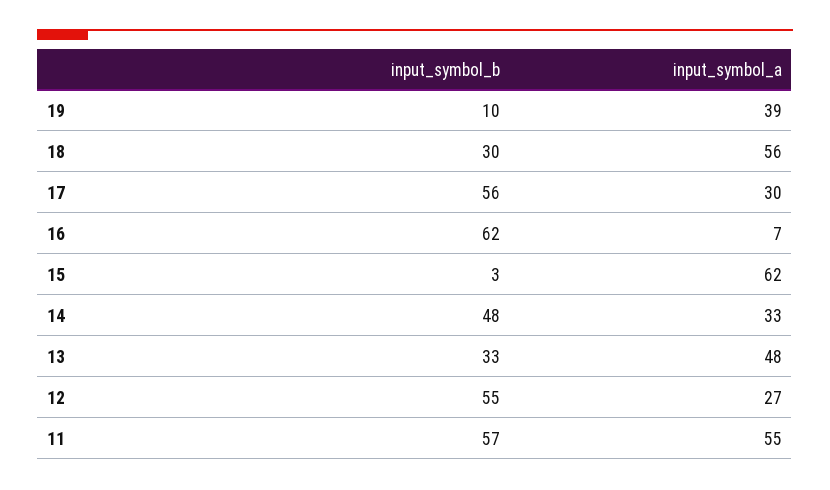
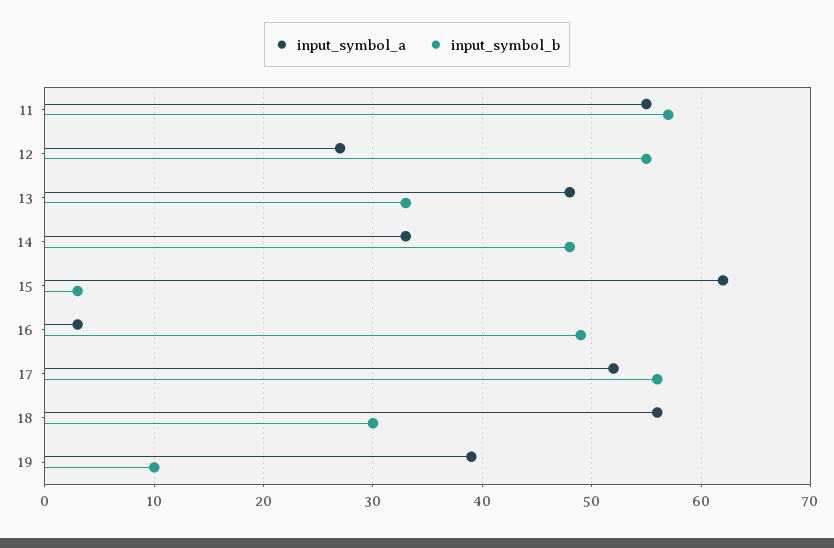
  {
    "input_symbol_b": {
      "19": 10,
      "18": 30,
      "17": 56,
-     "16": 62,
+     "16": 49,
      "15": 3,
      "14": 48,
      "13": 33,
      "12": 55,
      "11": 57
    },
    "input_symbol_a": {
      "19": 39,
      "18": 56,
-     "17": 30,
+     "17": 52,
-     "16": 7,
+     "16": 3,
      "15": 62,
      "14": 33,
      "13": 48,
      "12": 27,
      "11": 55
    }
  }

